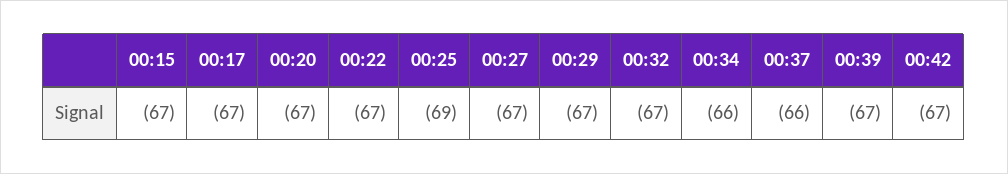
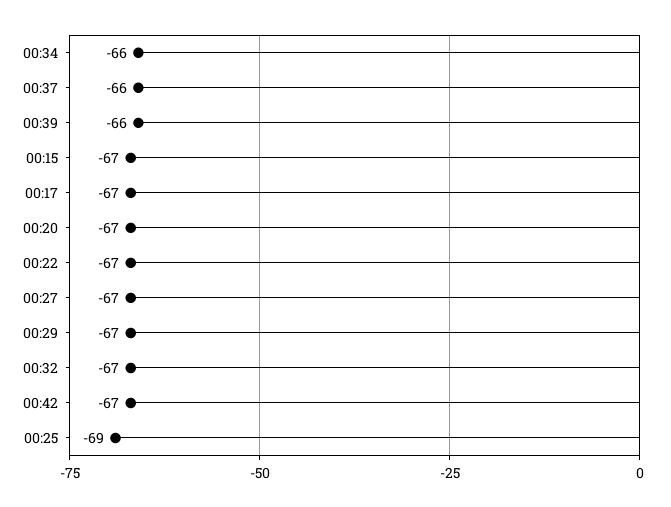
  {
    "00:15": -67,
    "00:17": -67,
    "00:20": -67,
    "00:22": -67,
    "00:25": -69,
    "00:27": -67,
    "00:29": -67,
    "00:32": -67,
    "00:34": -66,
    "00:37": -66,
-   "00:39": -67,
+   "00:39": -66,
    "00:42": -67
  }

